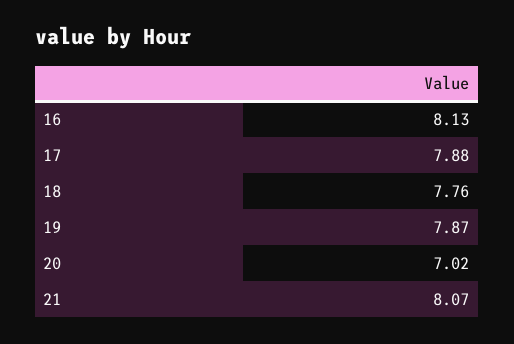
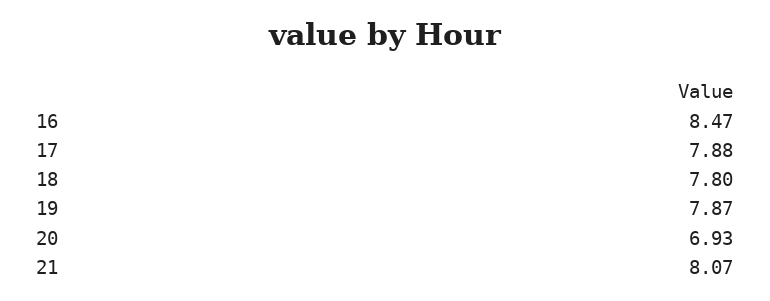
  {
-   "16": 8.13,
+   "16": 8.47,
    "17": 7.88,
-   "18": 7.76,
+   "18": 7.8,
    "19": 7.87,
-   "20": 7.02,
+   "20": 6.93,
    "21": 8.07
  }

